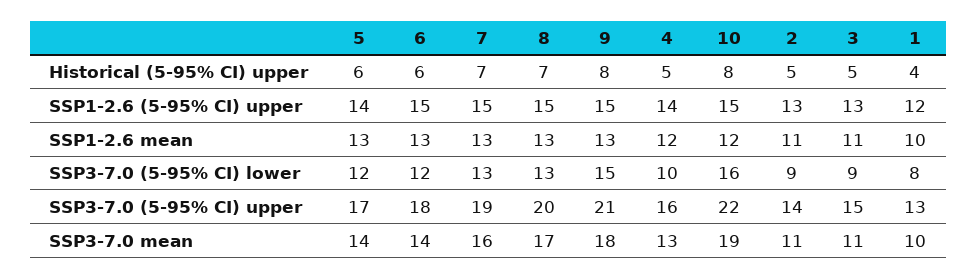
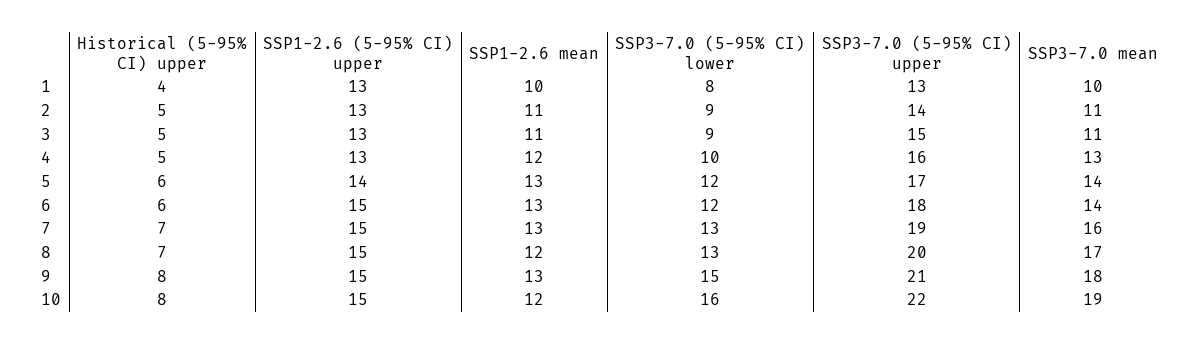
  {
    "5": {
      "Historical (5-95% CI) upper": 6,
      "SSP1-2.6 (5-95% CI) upper": 14,
      "SSP1-2.6 mean": 13,
      "SSP3-7.0 (5-95% CI) lower": 12,
      "SSP3-7.0 (5-95% CI) upper": 17,
      "SSP3-7.0 mean": 14
    },
    "6": {
      "Historical (5-95% CI) upper": 6,
      "SSP1-2.6 (5-95% CI) upper": 15,
      "SSP1-2.6 mean": 13,
      "SSP3-7.0 (5-95% CI) lower": 12,
      "SSP3-7.0 (5-95% CI) upper": 18,
      "SSP3-7.0 mean": 14
    },
    "7": {
      "Historical (5-95% CI) upper": 7,
      "SSP1-2.6 (5-95% CI) upper": 15,
      "SSP1-2.6 mean": 13,
      "SSP3-7.0 (5-95% CI) lower": 13,
      "SSP3-7.0 (5-95% CI) upper": 19,
      "SSP3-7.0 mean": 16
    },
    "8": {
      "Historical (5-95% CI) upper": 7,
      "SSP1-2.6 (5-95% CI) upper": 15,
-     "SSP1-2.6 mean": 13,
+     "SSP1-2.6 mean": 12,
      "SSP3-7.0 (5-95% CI) lower": 13,
      "SSP3-7.0 (5-95% CI) upper": 20,
      "SSP3-7.0 mean": 17
    },
    "9": {
      "Historical (5-95% CI) upper": 8,
      "SSP1-2.6 (5-95% CI) upper": 15,
      "SSP1-2.6 mean": 13,
      "SSP3-7.0 (5-95% CI) lower": 15,
      "SSP3-7.0 (5-95% CI) upper": 21,
      "SSP3-7.0 mean": 18
    },
    "4": {
      "Historical (5-95% CI) upper": 5,
-     "SSP1-2.6 (5-95% CI) upper": 14,
+     "SSP1-2.6 (5-95% CI) upper": 13,
      "SSP1-2.6 mean": 12,
      "SSP3-7.0 (5-95% CI) lower": 10,
      "SSP3-7.0 (5-95% CI) upper": 16,
      "SSP3-7.0 mean": 13
    },
    "10": {
      "Historical (5-95% CI) upper": 8,
      "SSP1-2.6 (5-95% CI) upper": 15,
      "SSP1-2.6 mean": 12,
      "SSP3-7.0 (5-95% CI) lower": 16,
      "SSP3-7.0 (5-95% CI) upper": 22,
      "SSP3-7.0 mean": 19
    },
    "2": {
      "Historical (5-95% CI) upper": 5,
      "SSP1-2.6 (5-95% CI) upper": 13,
      "SSP1-2.6 mean": 11,
      "SSP3-7.0 (5-95% CI) lower": 9,
      "SSP3-7.0 (5-95% CI) upper": 14,
      "SSP3-7.0 mean": 11
    },
    "3": {
      "Historical (5-95% CI) upper": 5,
      "SSP1-2.6 (5-95% CI) upper": 13,
      "SSP1-2.6 mean": 11,
      "SSP3-7.0 (5-95% CI) lower": 9,
      "SSP3-7.0 (5-95% CI) upper": 15,
      "SSP3-7.0 mean": 11
    },
    "1": {
      "Historical (5-95% CI) upper": 4,
-     "SSP1-2.6 (5-95% CI) upper": 12,
+     "SSP1-2.6 (5-95% CI) upper": 13,
      "SSP1-2.6 mean": 10,
      "SSP3-7.0 (5-95% CI) lower": 8,
      "SSP3-7.0 (5-95% CI) upper": 13,
      "SSP3-7.0 mean": 10
    }
  }

